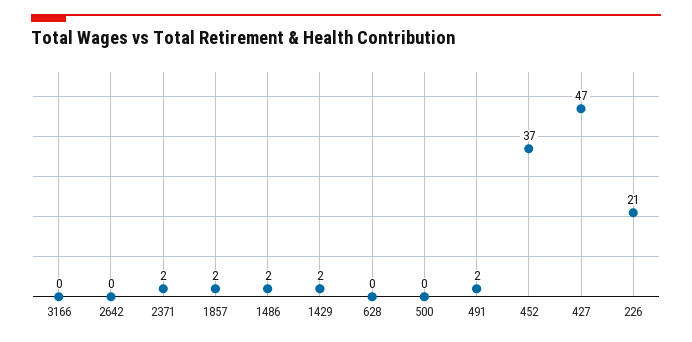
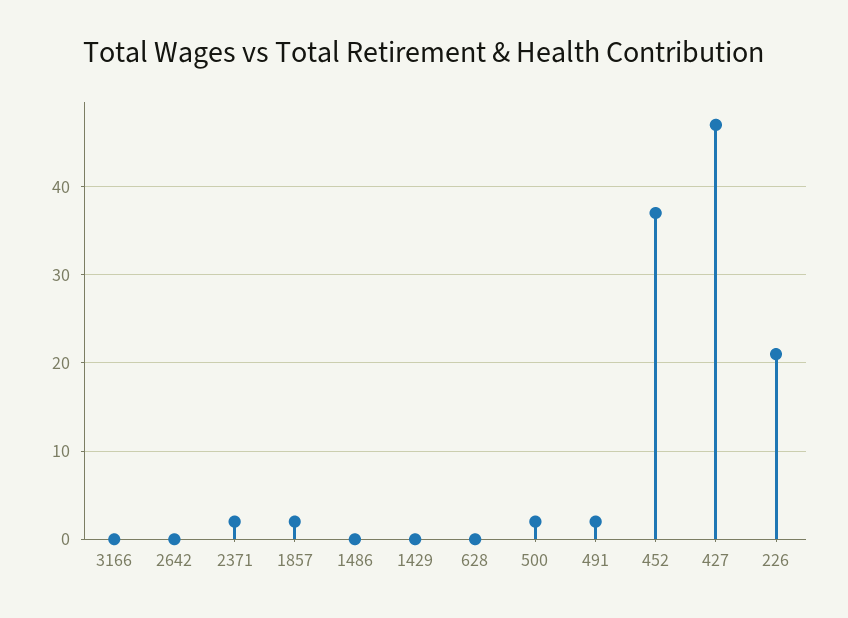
  {
    "3166": 0,
    "2642": 0,
    "2371": 2,
    "1857": 2,
-   "1486": 2,
+   "1486": 0,
-   "1429": 2,
+   "1429": 0,
    "628": 0,
-   "500": 0,
+   "500": 2,
    "491": 2,
    "452": 37,
    "427": 47,
    "226": 21
  }

